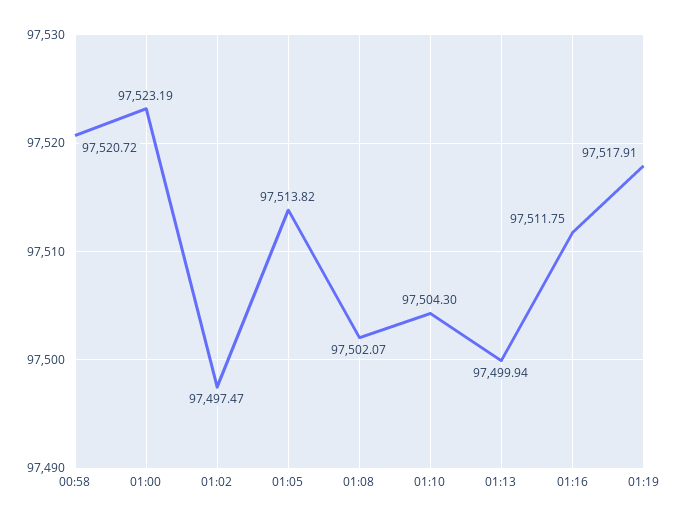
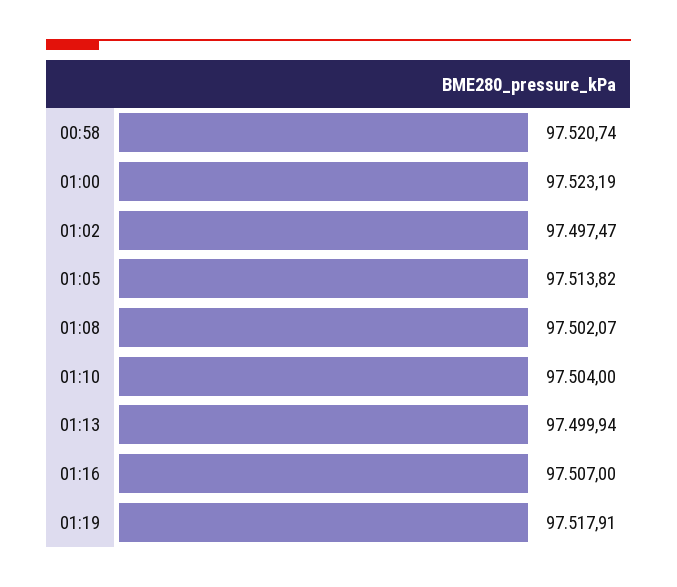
  {
-   "00:58": 97520.72,
+   "00:58": 97520.74,
    "01:00": 97523.19,
    "01:02": 97497.47,
    "01:05": 97513.82,
    "01:08": 97502.07,
-   "01:10": 97504.3,
+   "01:10": 97504,
    "01:13": 97499.94,
-   "01:16": 97511.75,
+   "01:16": 97507,
    "01:19": 97517.91
  }

